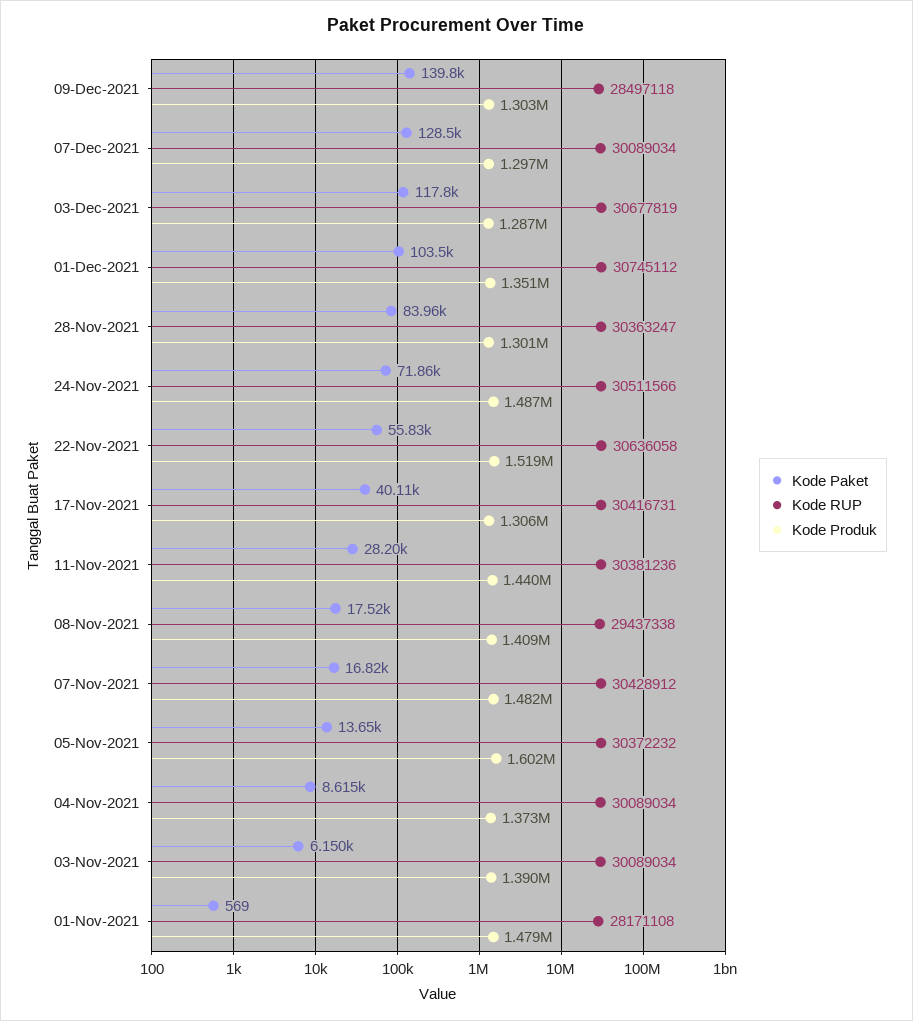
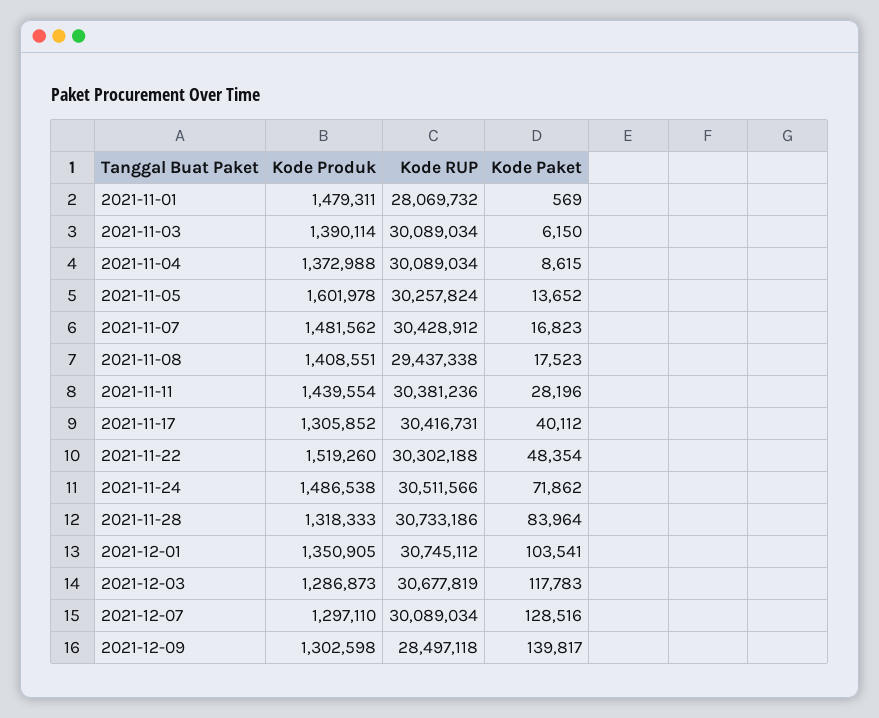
  {
    "Kode Paket": {
      "09-Dec-2021": 139817,
      "07-Dec-2021": 128516,
      "03-Dec-2021": 117783,
      "01-Dec-2021": 103541,
      "28-Nov-2021": 83964,
      "24-Nov-2021": 71862,
-     "22-Nov-2021": 55830,
+     "22-Nov-2021": 48354,
      "17-Nov-2021": 40112,
      "11-Nov-2021": 28196,
      "08-Nov-2021": 17523,
      "07-Nov-2021": 16823,
      "05-Nov-2021": 13652,
      "04-Nov-2021": 8615,
      "03-Nov-2021": 6150,
      "01-Nov-2021": 569
    },
    "Kode RUP": {
      "09-Dec-2021": 28497118,
      "07-Dec-2021": 30089034,
      "03-Dec-2021": 30677819,
      "01-Dec-2021": 30745112,
-     "28-Nov-2021": 30363247,
+     "28-Nov-2021": 30733186,
      "24-Nov-2021": 30511566,
-     "22-Nov-2021": 30636058,
+     "22-Nov-2021": 30302188,
      "17-Nov-2021": 30416731,
      "11-Nov-2021": 30381236,
      "08-Nov-2021": 29437338,
      "07-Nov-2021": 30428912,
-     "05-Nov-2021": 30372232,
+     "05-Nov-2021": 30257824,
      "04-Nov-2021": 30089034,
      "03-Nov-2021": 30089034,
-     "01-Nov-2021": 28171108
+     "01-Nov-2021": 28069732
    },
    "Kode Produk": {
      "09-Dec-2021": 1302598,
      "07-Dec-2021": 1297110,
      "03-Dec-2021": 1286873,
      "01-Dec-2021": 1350905,
-     "28-Nov-2021": 1301000,
+     "28-Nov-2021": 1318333,
      "24-Nov-2021": 1486538,
      "22-Nov-2021": 1519260,
      "17-Nov-2021": 1305852,
      "11-Nov-2021": 1439554,
      "08-Nov-2021": 1408551,
      "07-Nov-2021": 1481562,
      "05-Nov-2021": 1601978,
      "04-Nov-2021": 1372988,
      "03-Nov-2021": 1390114,
      "01-Nov-2021": 1479311
    }
  }

